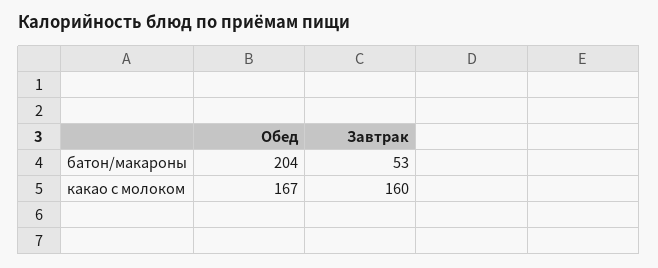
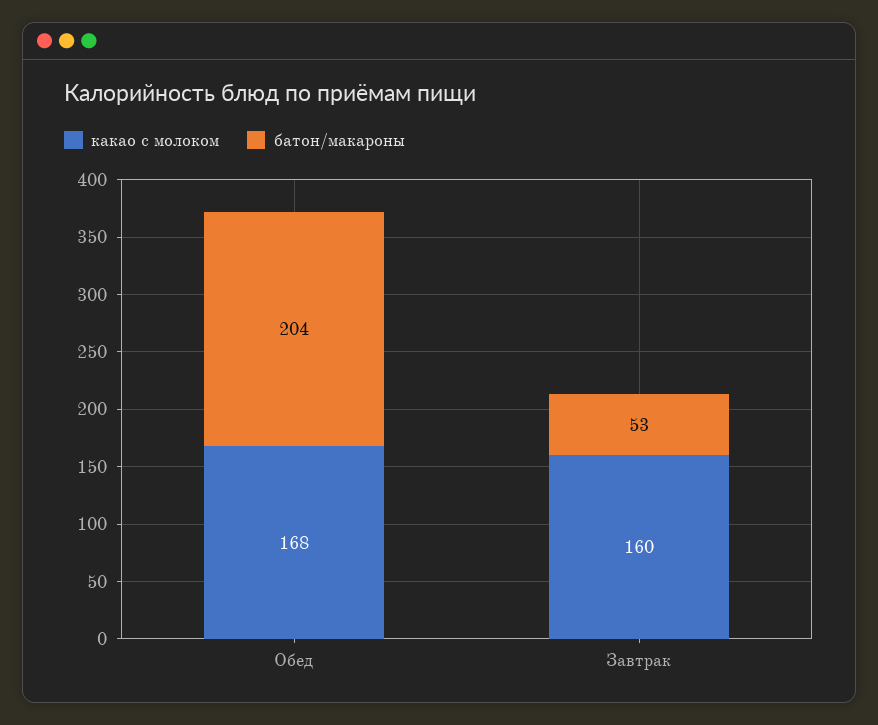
  {
    "батон/макароны": {
      "Обед": 204,
      "Завтрак": 53
    },
    "какао с молоком": {
-     "Обед": 167,
+     "Обед": 168,
      "Завтрак": 160
    }
  }

